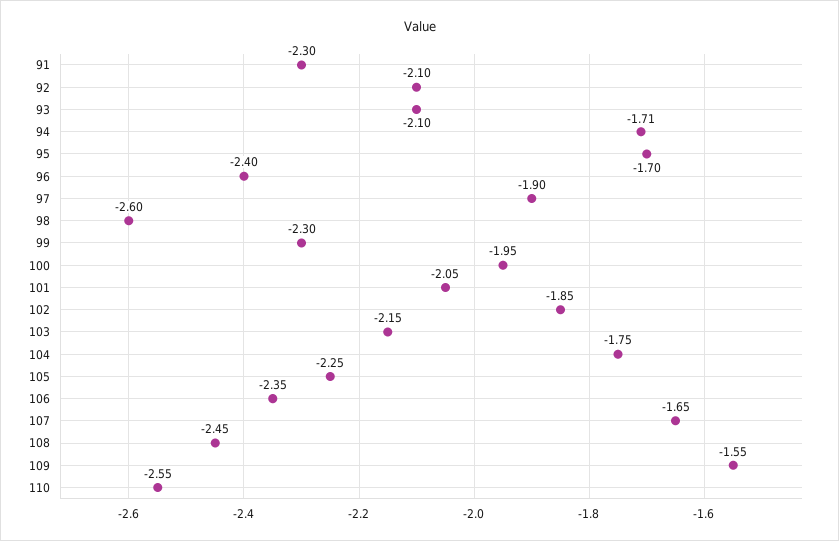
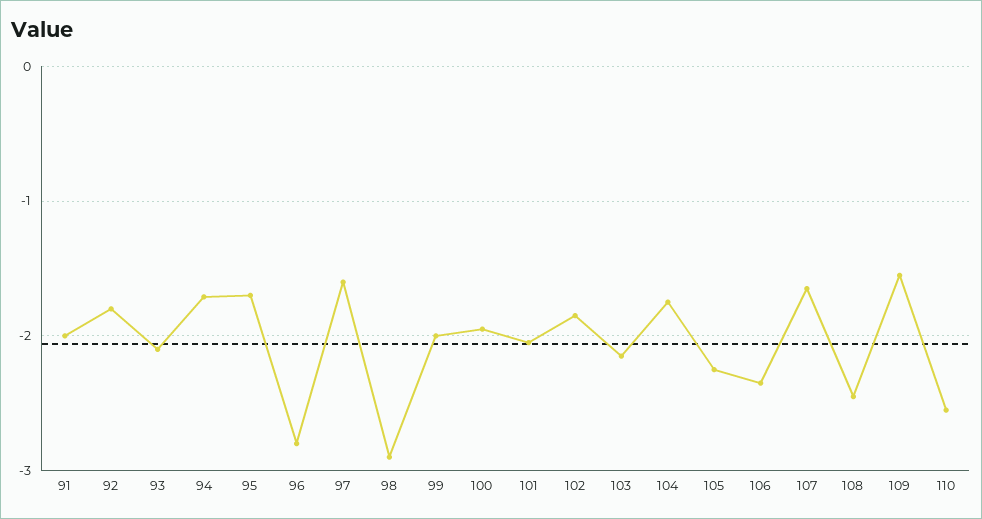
  {
-   "91": -2.3,
+   "91": -2,
-   "92": -2.1,
+   "92": -1.8,
    "93": -2.1,
    "94": -1.71,
    "95": -1.7,
-   "96": -2.4,
+   "96": -2.8,
-   "97": -1.9,
+   "97": -1.6,
-   "98": -2.6,
+   "98": -2.9,
-   "99": -2.3,
+   "99": -2,
    "100": -1.95,
    "101": -2.05,
    "102": -1.85,
    "103": -2.15,
    "104": -1.75,
    "105": -2.25,
    "106": -2.35,
    "107": -1.65,
    "108": -2.45,
    "109": -1.55,
    "110": -2.55
  }

